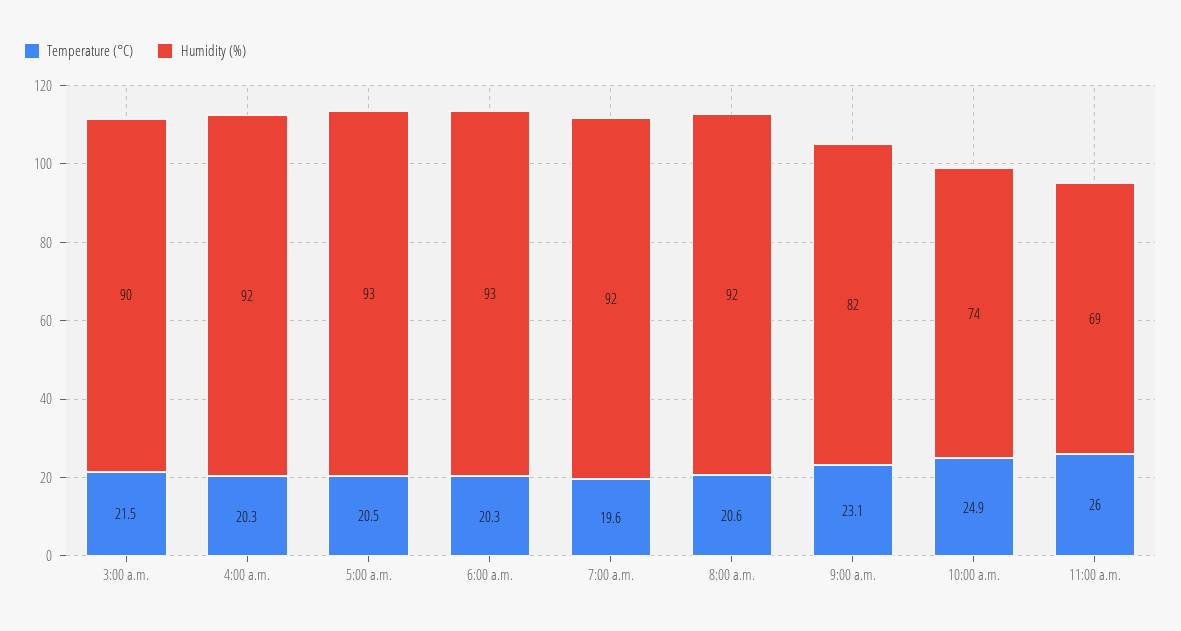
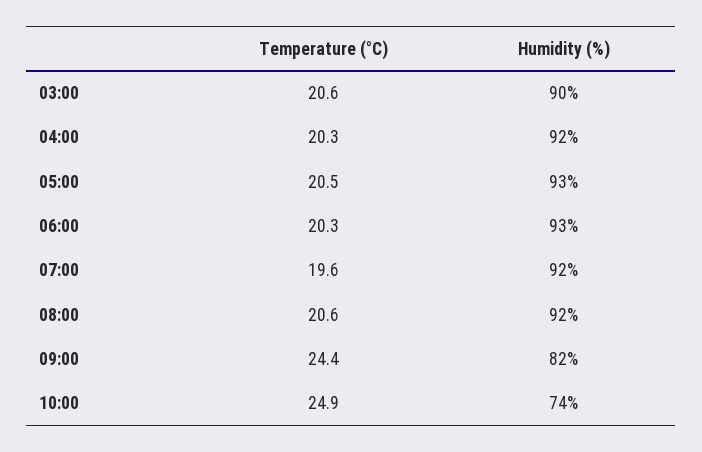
  {
    "Temperature (°C)": {
-     "3:00 a.m.": 21.5,
+     "3:00 a.m.": 20.6,
      "4:00 a.m.": 20.3,
      "5:00 a.m.": 20.5,
      "6:00 a.m.": 20.3,
      "7:00 a.m.": 19.6,
      "8:00 a.m.": 20.6,
-     "9:00 a.m.": 23.1,
+     "9:00 a.m.": 24.4,
-     "10:00 a.m.": 24.9,
+     "10:00 a.m.": 24.9
-     "11:00 a.m.": 26
    },
    "Humidity (%)": {
      "3:00 a.m.": 90,
      "4:00 a.m.": 92,
      "5:00 a.m.": 93,
      "6:00 a.m.": 93,
      "7:00 a.m.": 92,
      "8:00 a.m.": 92,
      "9:00 a.m.": 82,
-     "10:00 a.m.": 74,
+     "10:00 a.m.": 74
-     "11:00 a.m.": 69
    }
  }

